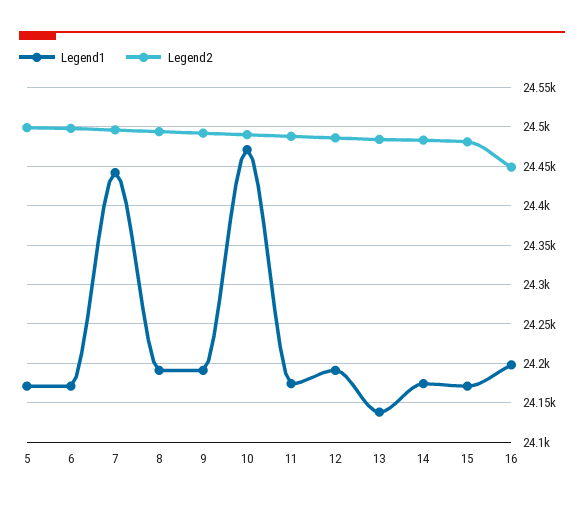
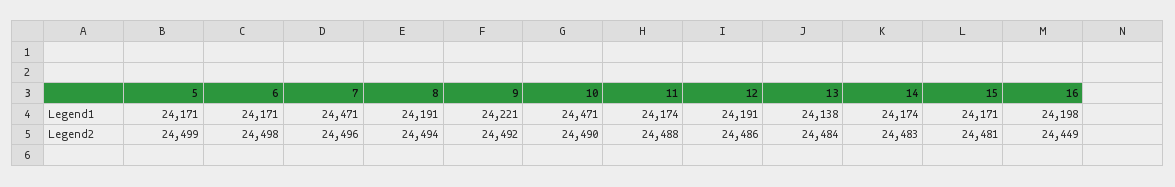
  {
    "Legend1": {
      "5": 24171,
      "6": 24171,
-     "7": 24440,
+     "7": 24471,
      "8": 24191,
-     "9": 24190,
+     "9": 24221,
      "10": 24471,
      "11": 24174,
      "12": 24191,
      "13": 24138,
      "14": 24174,
      "15": 24171,
      "16": 24198
    },
    "Legend2": {
      "5": 24499,
      "6": 24498,
      "7": 24496,
      "8": 24494,
      "9": 24492,
      "10": 24490,
      "11": 24488,
      "12": 24486,
      "13": 24484,
      "14": 24483,
      "15": 24481,
      "16": 24449
    }
  }

